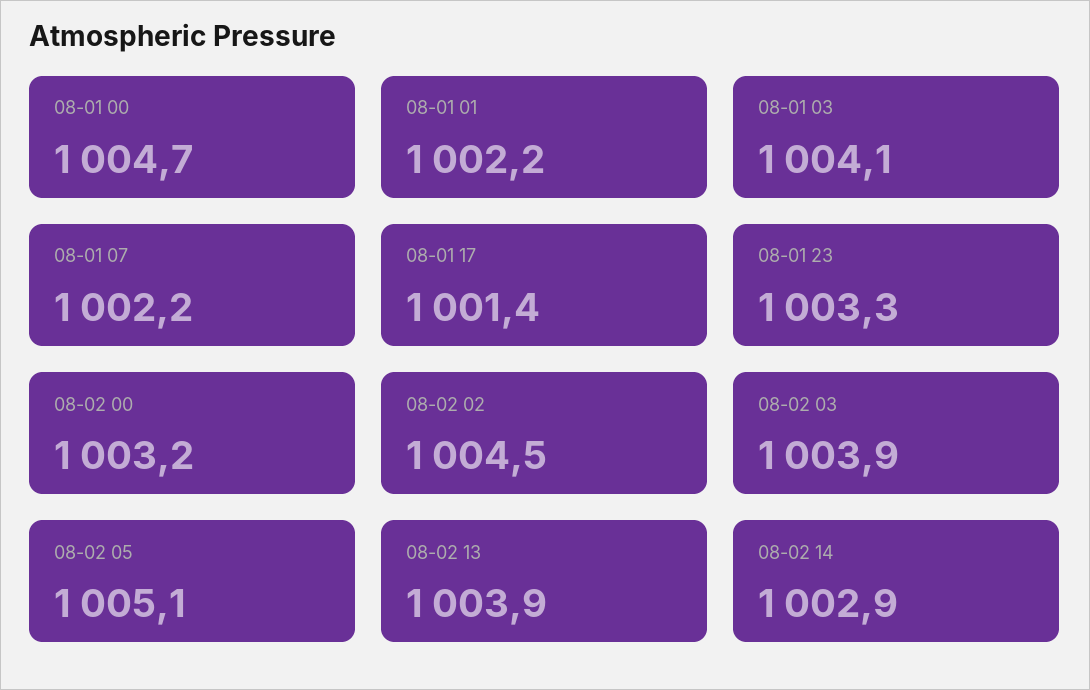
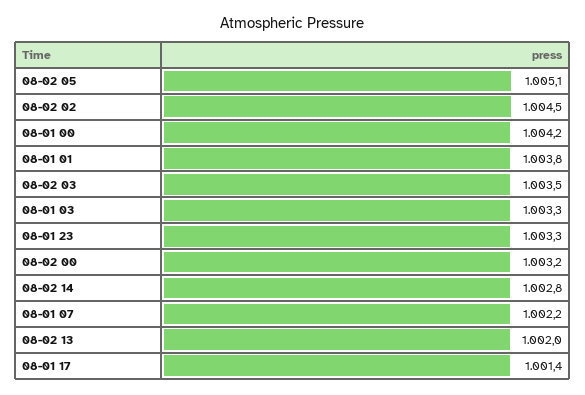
  {
-   "08-01 00": 1004.7,
+   "08-01 00": 1004.2,
-   "08-01 01": 1002.2,
+   "08-01 01": 1003.8,
-   "08-01 03": 1004.1,
+   "08-01 03": 1003.3,
    "08-01 07": 1002.2,
    "08-01 17": 1001.4,
    "08-01 23": 1003.3,
    "08-02 00": 1003.2,
    "08-02 02": 1004.5,
-   "08-02 03": 1003.9,
+   "08-02 03": 1003.5,
    "08-02 05": 1005.1,
-   "08-02 13": 1003.9,
+   "08-02 13": 1002,
-   "08-02 14": 1002.9
+   "08-02 14": 1002.8
  }

